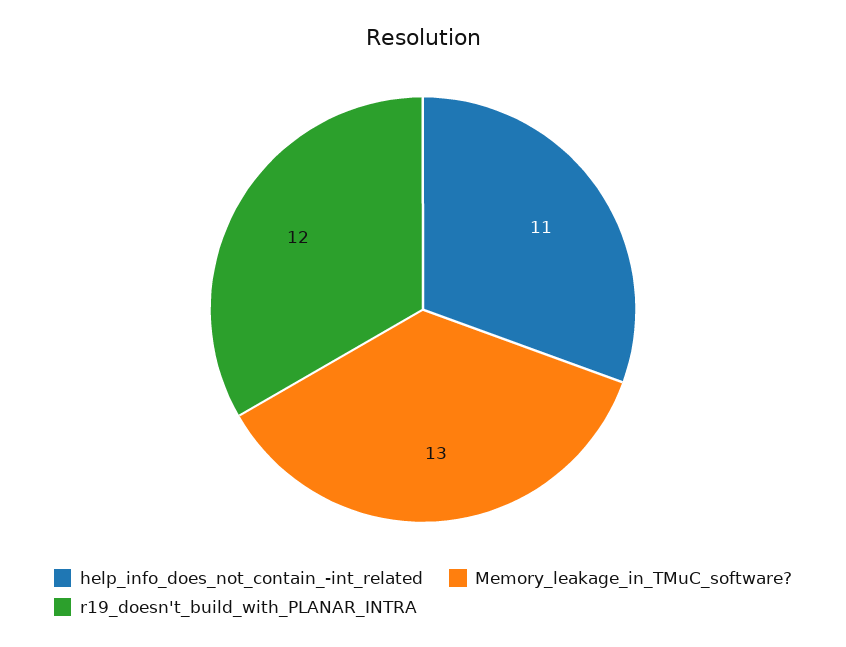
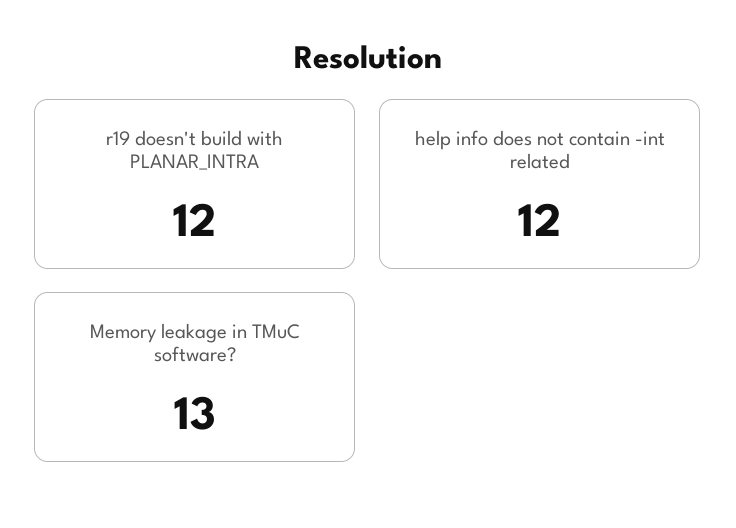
  {
-   "help_info_does_not_contain_-int_related": 11,
+   "help_info_does_not_contain_-int_related": 12,
    "Memory_leakage_in_TMuC_software?": 13,
    "r19_doesn't_build_with_PLANAR_INTRA": 12
  }

